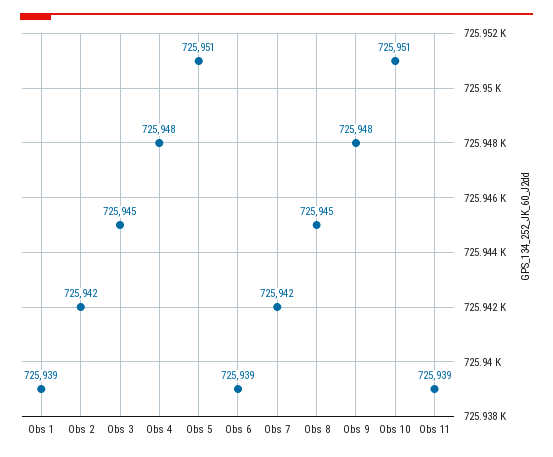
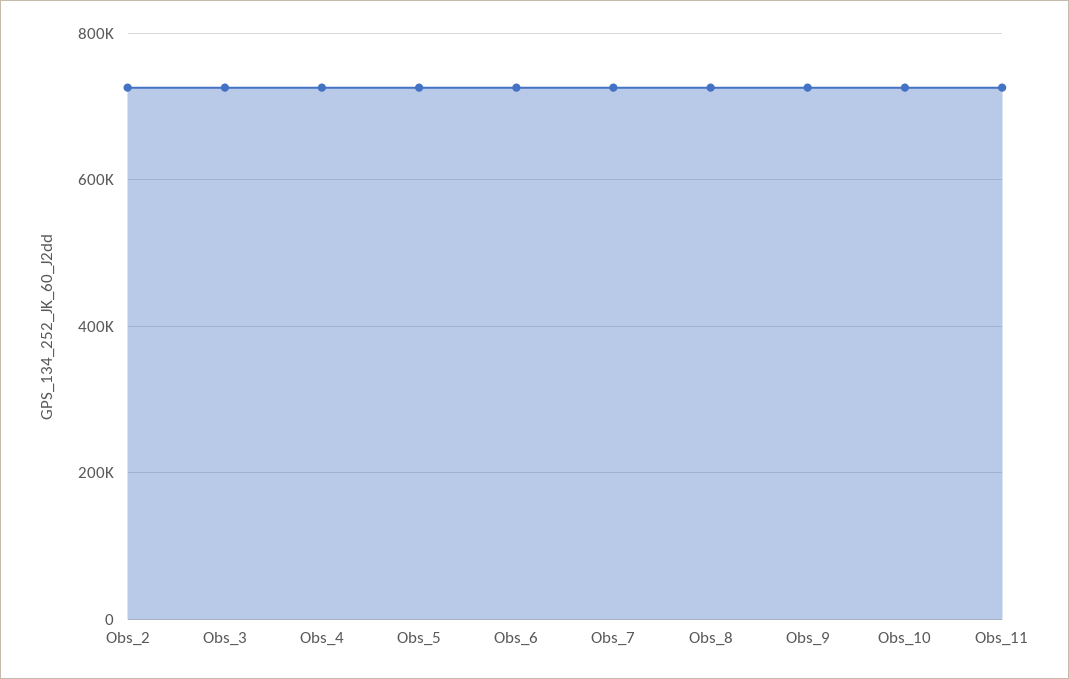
  {
-   "Obs 1": 725939,
    "Obs 2": 725942,
    "Obs 3": 725945,
    "Obs 4": 725948,
    "Obs 5": 725951,
    "Obs 6": 725939,
    "Obs 7": 725942,
    "Obs 8": 725945,
    "Obs 9": 725948,
    "Obs 10": 725951,
    "Obs 11": 725939
  }

